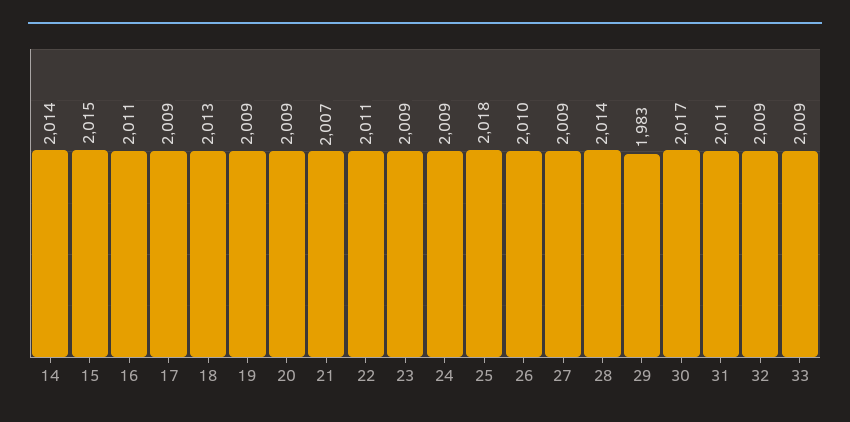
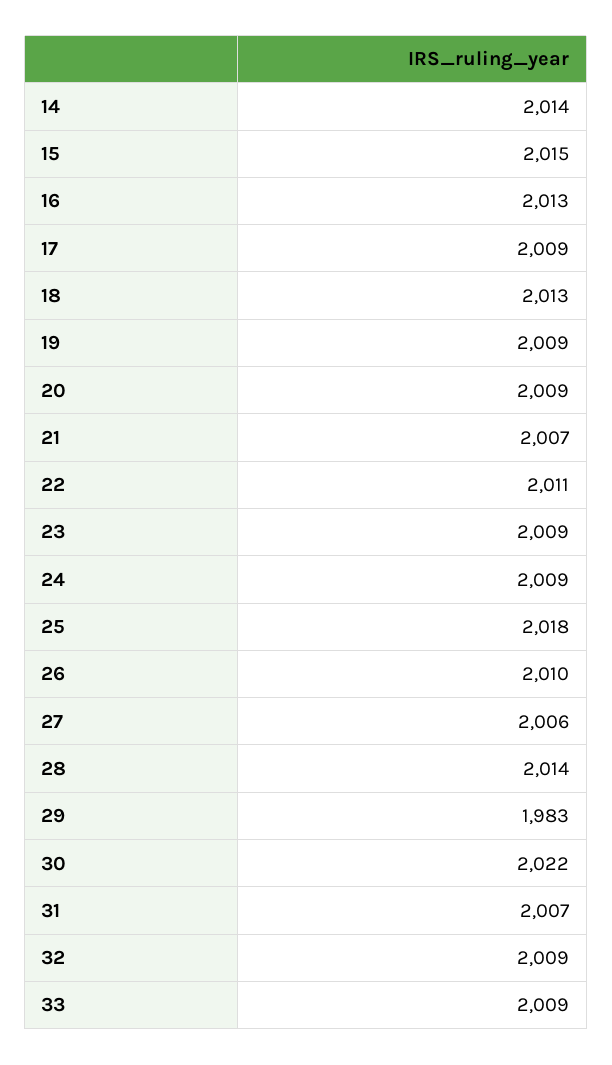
  {
    "14": 2014,
    "15": 2015,
-   "16": 2011,
+   "16": 2013,
    "17": 2009,
    "18": 2013,
    "19": 2009,
    "20": 2009,
    "21": 2007,
    "22": 2011,
    "23": 2009,
    "24": 2009,
    "25": 2018,
    "26": 2010,
-   "27": 2009,
+   "27": 2006,
    "28": 2014,
    "29": 1983,
-   "30": 2017,
+   "30": 2022,
-   "31": 2011,
+   "31": 2007,
    "32": 2009,
    "33": 2009
  }

